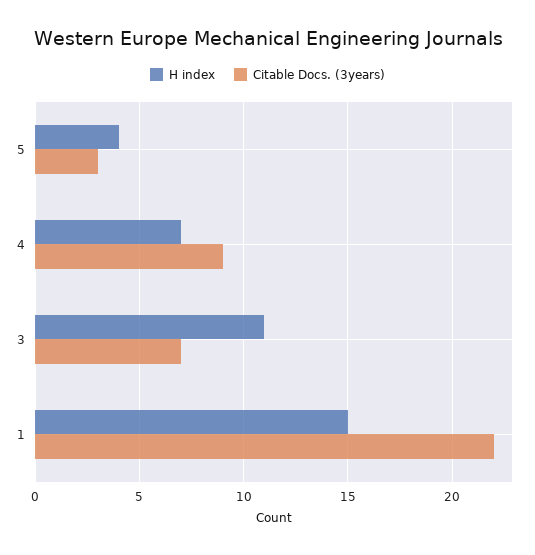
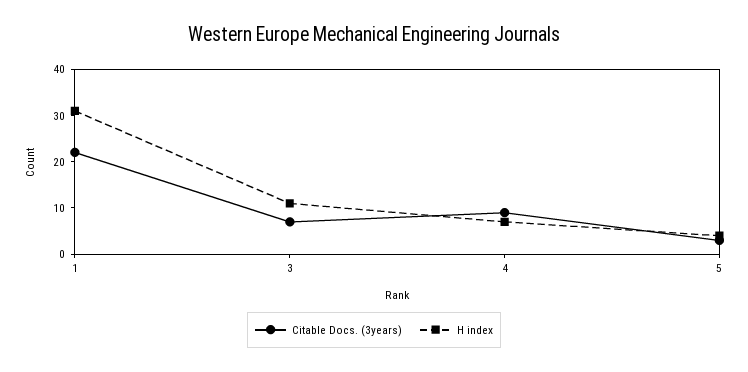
  {
    "H index": {
      "5": 4,
      "4": 7,
      "3": 11,
-     "1": 15
+     "1": 30
    },
    "Citable Docs. (3years)": {
      "5": 3,
      "4": 9,
      "3": 7,
      "1": 22
    }
  }

